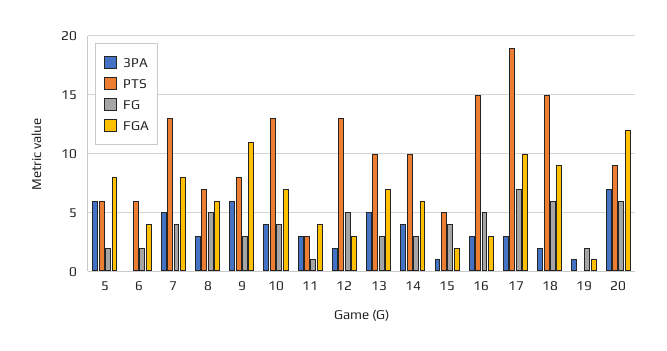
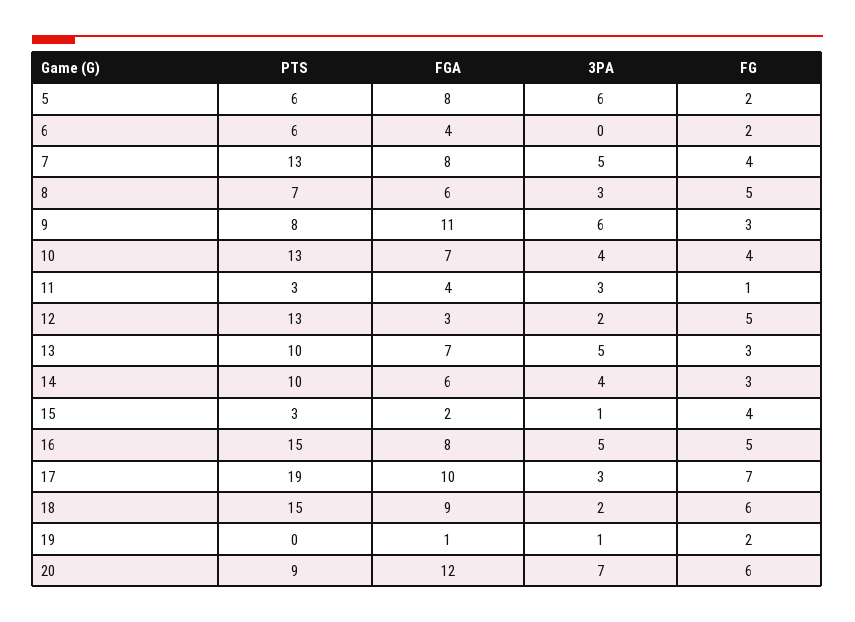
  {
    "3PA": {
      "5": 6,
      "6": 0,
      "7": 5,
      "8": 3,
      "9": 6,
      "10": 4,
      "11": 3,
      "12": 2,
      "13": 5,
      "14": 4,
      "15": 1,
-     "16": 3,
+     "16": 5,
      "17": 3,
      "18": 2,
      "19": 1,
      "20": 7
    },
    "PTS": {
      "5": 6,
      "6": 6,
      "7": 13,
      "8": 7,
      "9": 8,
      "10": 13,
      "11": 3,
      "12": 13,
      "13": 10,
      "14": 10,
-     "15": 5,
+     "15": 3,
      "16": 15,
      "17": 19,
      "18": 15,
      "19": 0,
      "20": 9
    },
    "FG": {
      "5": 2,
      "6": 2,
      "7": 4,
      "8": 5,
      "9": 3,
      "10": 4,
      "11": 1,
      "12": 5,
      "13": 3,
      "14": 3,
      "15": 4,
      "16": 5,
      "17": 7,
      "18": 6,
      "19": 2,
      "20": 6
    },
    "FGA": {
      "5": 8,
      "6": 4,
      "7": 8,
      "8": 6,
      "9": 11,
      "10": 7,
      "11": 4,
      "12": 3,
      "13": 7,
      "14": 6,
      "15": 2,
-     "16": 3,
+     "16": 8,
      "17": 10,
      "18": 9,
      "19": 1,
      "20": 12
    }
  }

